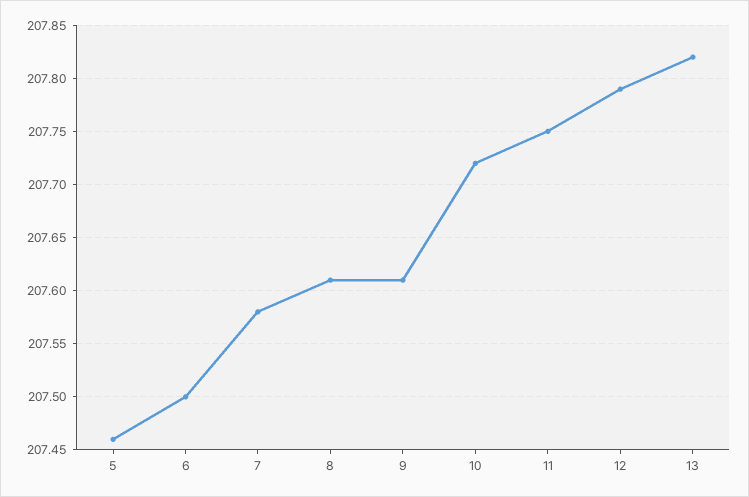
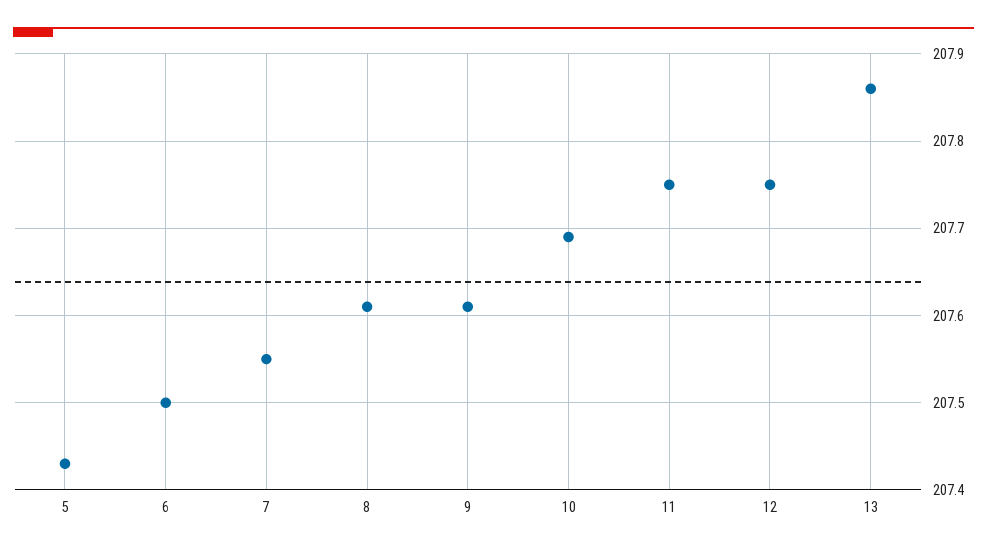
  {
-   "5": 207.46,
+   "5": 207.43,
    "6": 207.5,
-   "7": 207.58,
+   "7": 207.55,
    "8": 207.61,
    "9": 207.61,
-   "10": 207.72,
+   "10": 207.69,
    "11": 207.75,
-   "12": 207.79,
+   "12": 207.75,
-   "13": 207.82
+   "13": 207.86
  }

